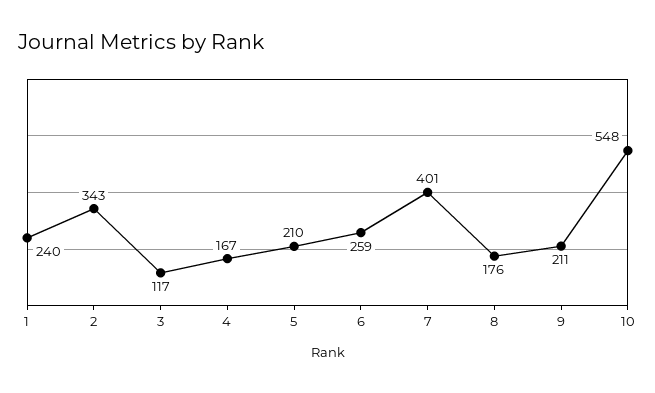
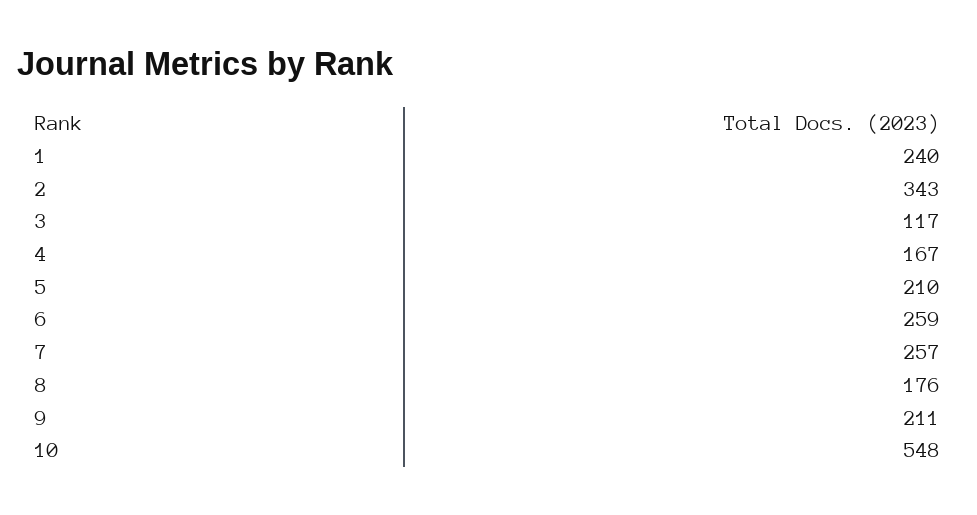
  {
    "1": 240,
    "2": 343,
    "3": 117,
    "4": 167,
    "5": 210,
    "6": 259,
-   "7": 401,
+   "7": 257,
    "8": 176,
    "9": 211,
    "10": 548
  }

